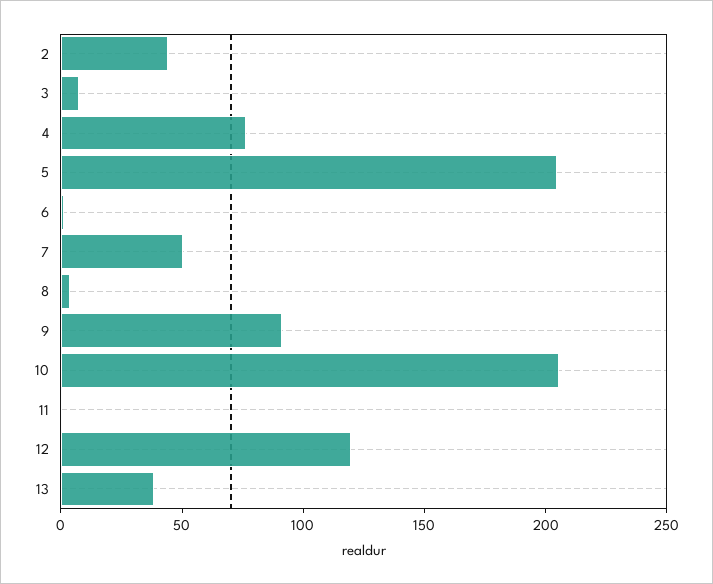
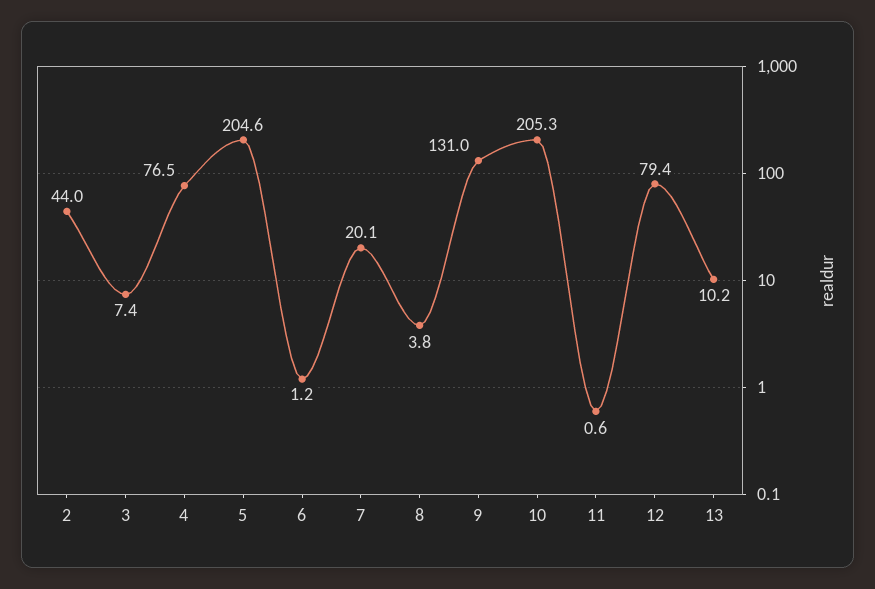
  {
    "2": 44,
    "3": 7.4,
    "4": 76.5,
    "5": 204.6,
    "6": 1.2,
-   "7": 50,
+   "7": 20.1,
    "8": 3.8,
-   "9": 90,
+   "9": 131,
    "10": 205.3,
    "11": 0.6,
-   "12": 120,
+   "12": 79.4,
-   "13": 40
+   "13": 10.2
  }

